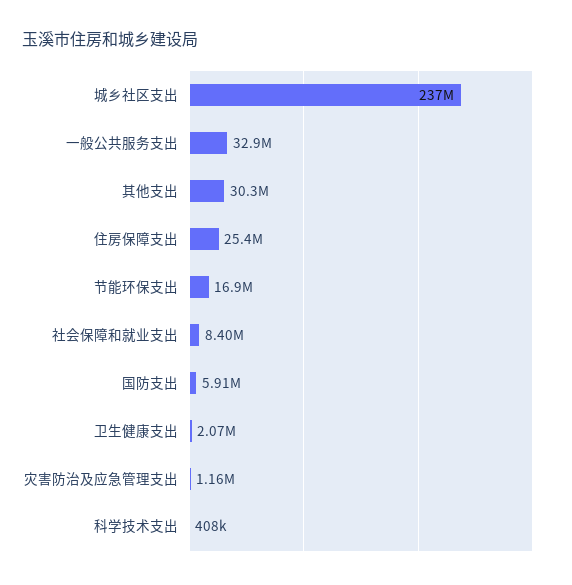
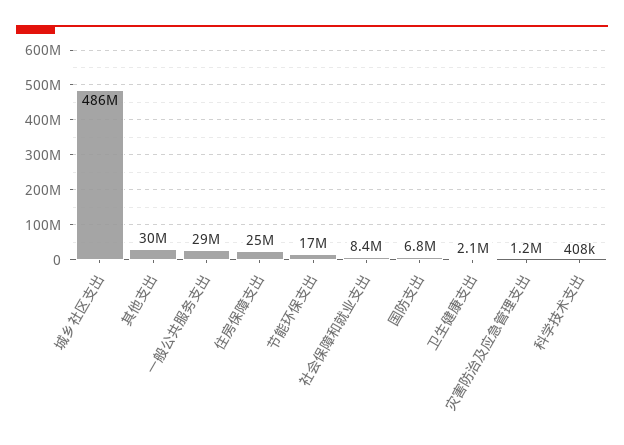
  {
-   "城乡社区支出": 237000000,
+   "城乡社区支出": 486000000,
-   "一般公共服务支出": 32900000,
+   "一般公共服务支出": 29000000,
    "其他支出": 30300000,
    "住房保障支出": 25400000,
    "节能环保支出": 16900000,
    "社会保障和就业支出": 8400000,
-   "国防支出": 5910000,
+   "国防支出": 6800000,
    "卫生健康支出": 2070000,
    "灾害防治及应急管理支出": 1160000,
    "科学技术支出": 408000
  }

